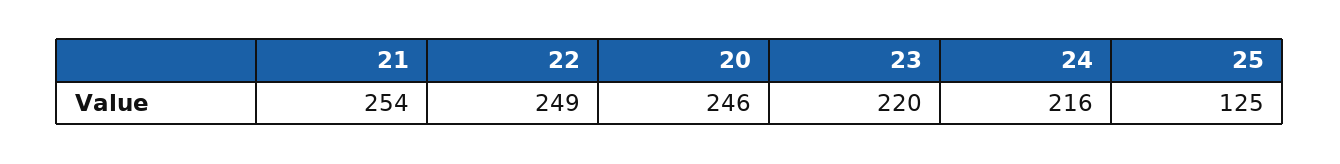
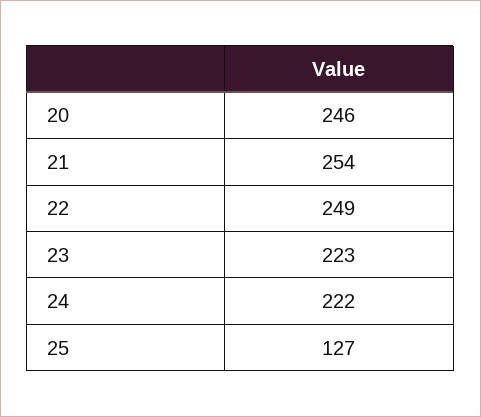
  {
    "21": 254,
    "22": 249,
    "20": 246,
-   "23": 220,
+   "23": 223,
-   "24": 216,
+   "24": 222,
-   "25": 125
+   "25": 127
  }

